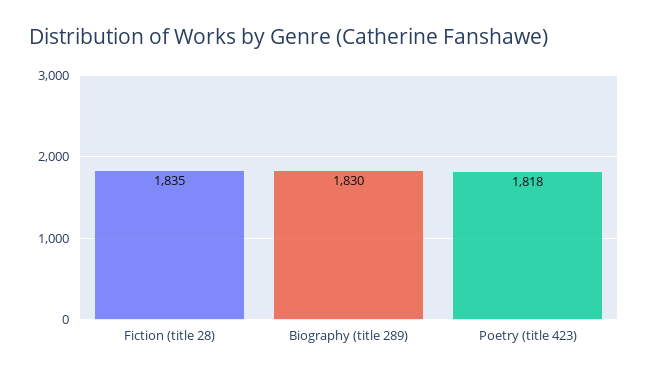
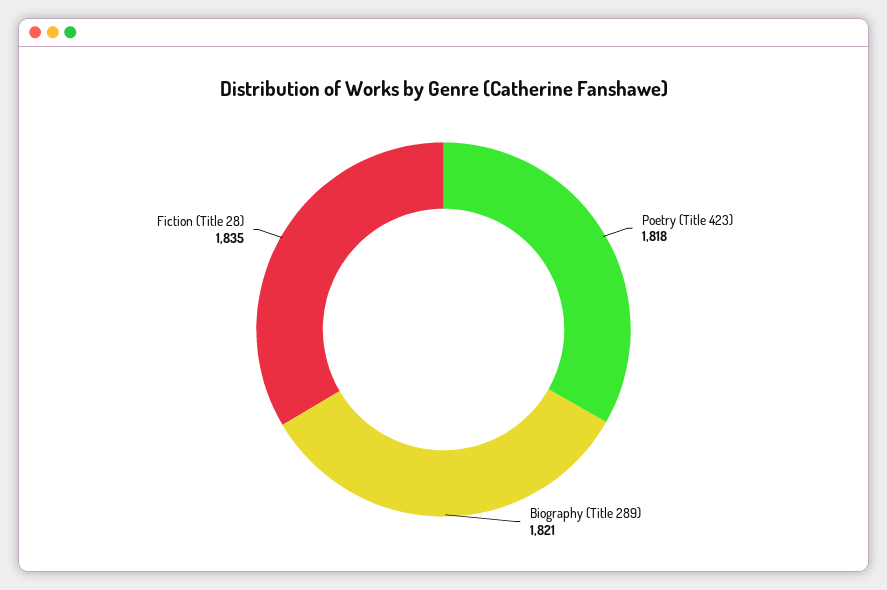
  {
    "Fiction (title 28)": 1835,
-   "Biography (title 289)": 1830,
+   "Biography (title 289)": 1821,
    "Poetry (title 423)": 1818
  }

